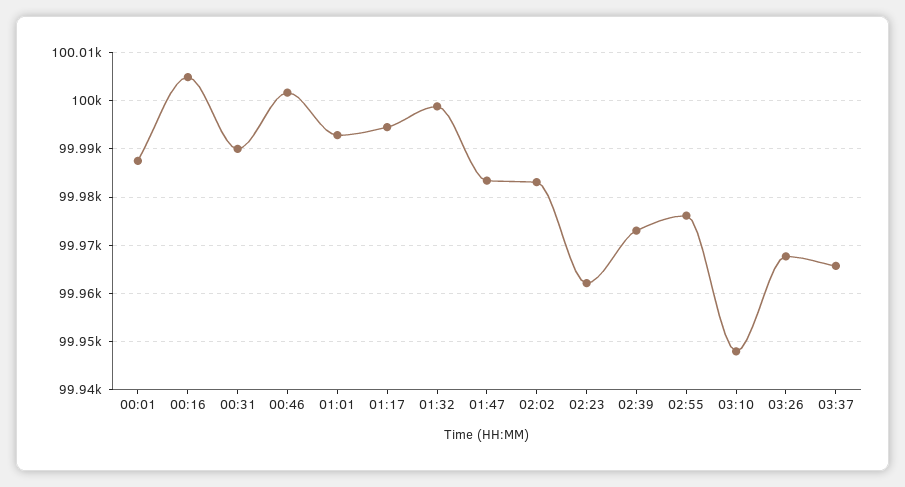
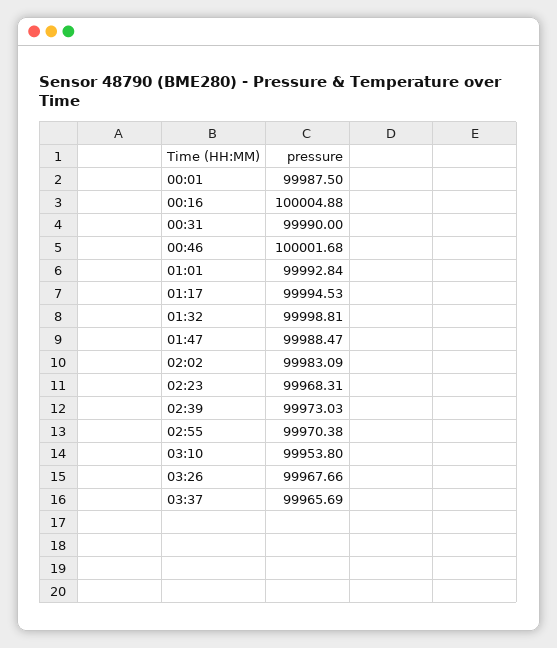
  {
    "00:01": 99987.5,
    "00:16": 100004.88,
    "00:31": 99990,
    "00:46": 100001.68,
    "01:01": 99992.84,
    "01:17": 99994.53,
    "01:32": 99998.81,
-   "01:47": 99984,
+   "01:47": 99988.47,
    "02:02": 99983.09,
-   "02:23": 99962,
+   "02:23": 99968.31,
    "02:39": 99973.03,
-   "02:55": 99976,
+   "02:55": 99970.38,
-   "03:10": 99948,
+   "03:10": 99953.8,
    "03:26": 99967.66,
    "03:37": 99965.69
  }

